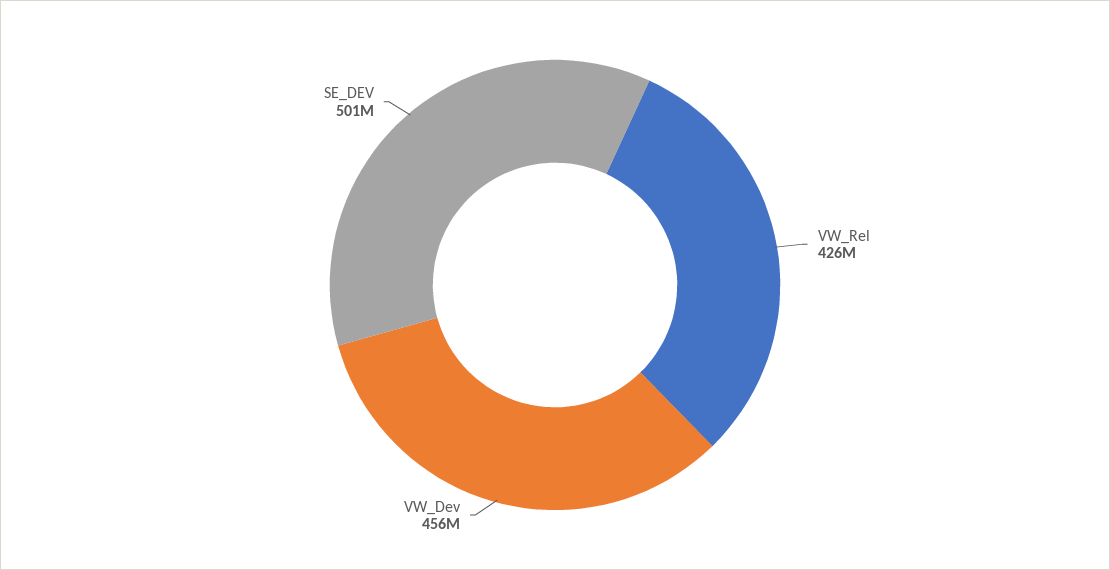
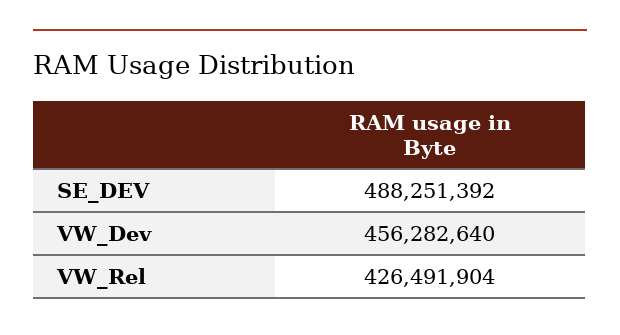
  {
    "VW_Rel": 426491904,
    "VW_Dev": 456282640,
-   "SE_DEV": 501000000
+   "SE_DEV": 488251392
  }

